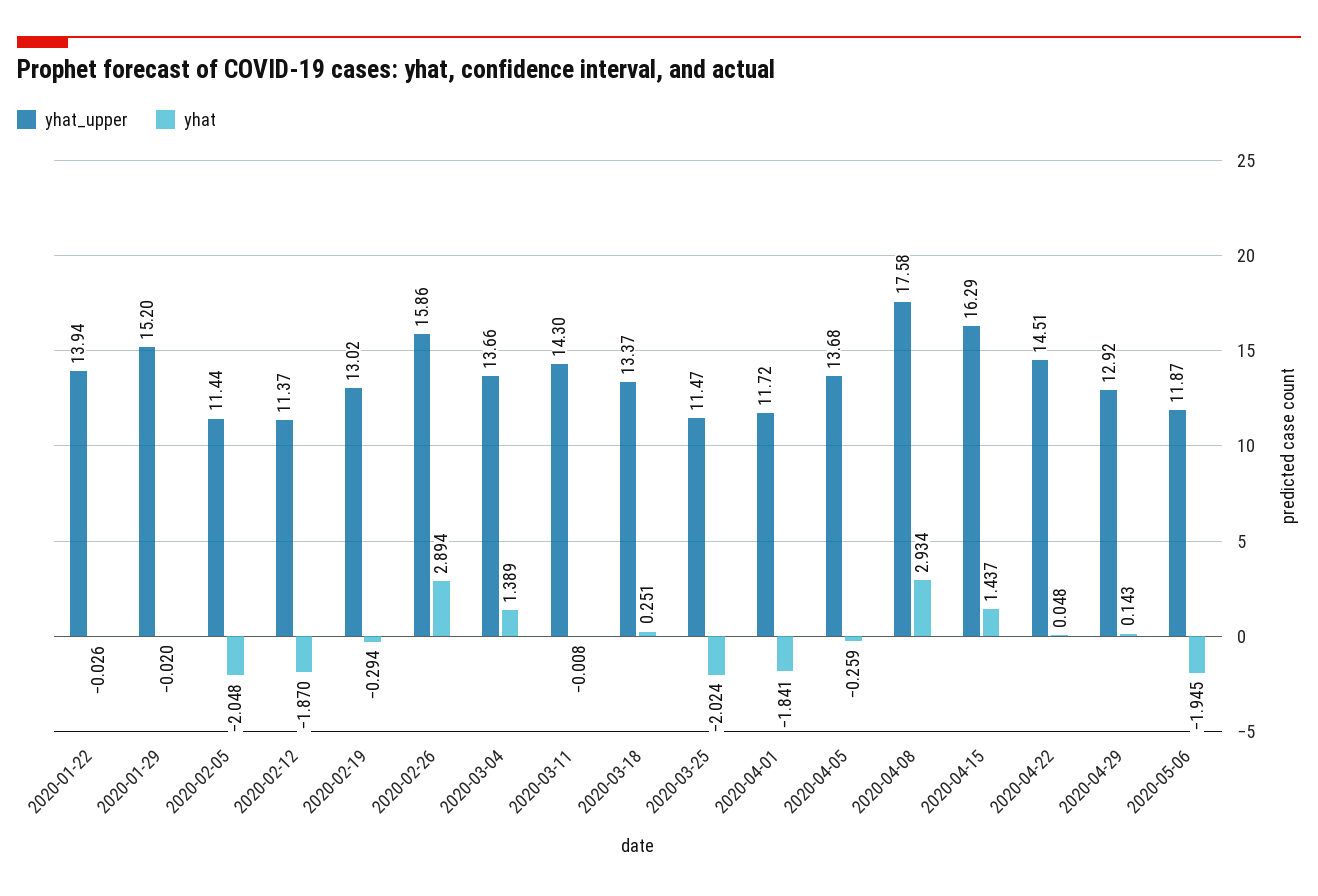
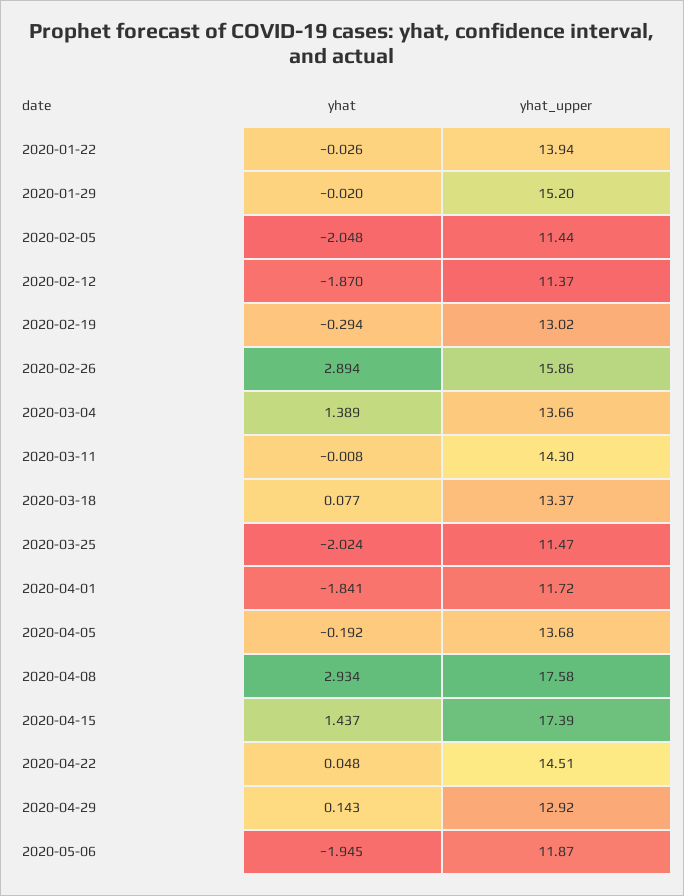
  {
    "yhat_upper": {
      "2020-01-22": 13.94,
      "2020-01-29": 15.2,
      "2020-02-05": 11.44,
      "2020-02-12": 11.37,
      "2020-02-19": 13.02,
      "2020-02-26": 15.86,
      "2020-03-04": 13.66,
      "2020-03-11": 14.3,
      "2020-03-18": 13.37,
      "2020-03-25": 11.47,
      "2020-04-01": 11.72,
      "2020-04-05": 13.68,
      "2020-04-08": 17.58,
-     "2020-04-15": 16.29,
+     "2020-04-15": 17.39,
      "2020-04-22": 14.51,
      "2020-04-29": 12.92,
      "2020-05-06": 11.87
    },
    "yhat": {
      "2020-01-22": -0.026,
      "2020-01-29": -0.02,
      "2020-02-05": -2.048,
      "2020-02-12": -1.87,
      "2020-02-19": -0.294,
      "2020-02-26": 2.894,
      "2020-03-04": 1.389,
      "2020-03-11": -0.008,
-     "2020-03-18": 0.251,
+     "2020-03-18": 0.077,
      "2020-03-25": -2.024,
      "2020-04-01": -1.841,
-     "2020-04-05": -0.259,
+     "2020-04-05": -0.192,
      "2020-04-08": 2.934,
      "2020-04-15": 1.437,
      "2020-04-22": 0.048,
      "2020-04-29": 0.143,
      "2020-05-06": -1.945
    }
  }

